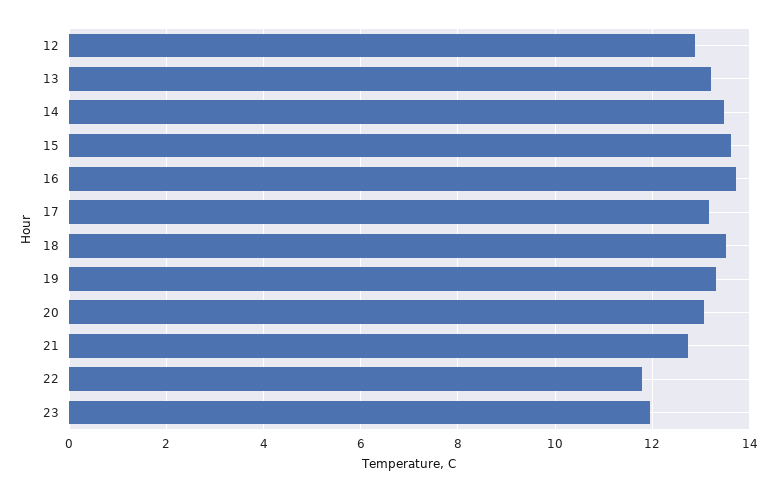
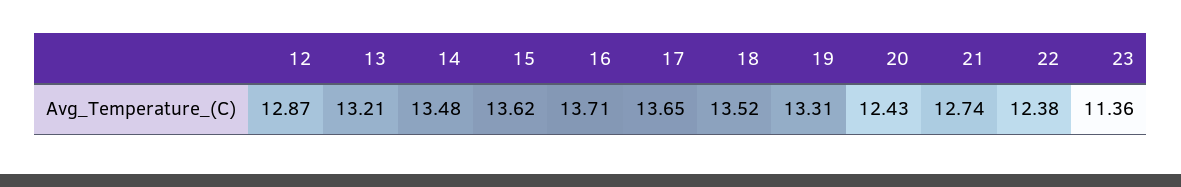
  {
    "12": 12.87,
    "13": 13.21,
    "14": 13.48,
    "15": 13.62,
    "16": 13.71,
-   "17": 13.2,
+   "17": 13.65,
    "18": 13.52,
    "19": 13.31,
-   "20": 13,
+   "20": 12.43,
    "21": 12.74,
-   "22": 11.8,
+   "22": 12.38,
-   "23": 12
+   "23": 11.36
  }

